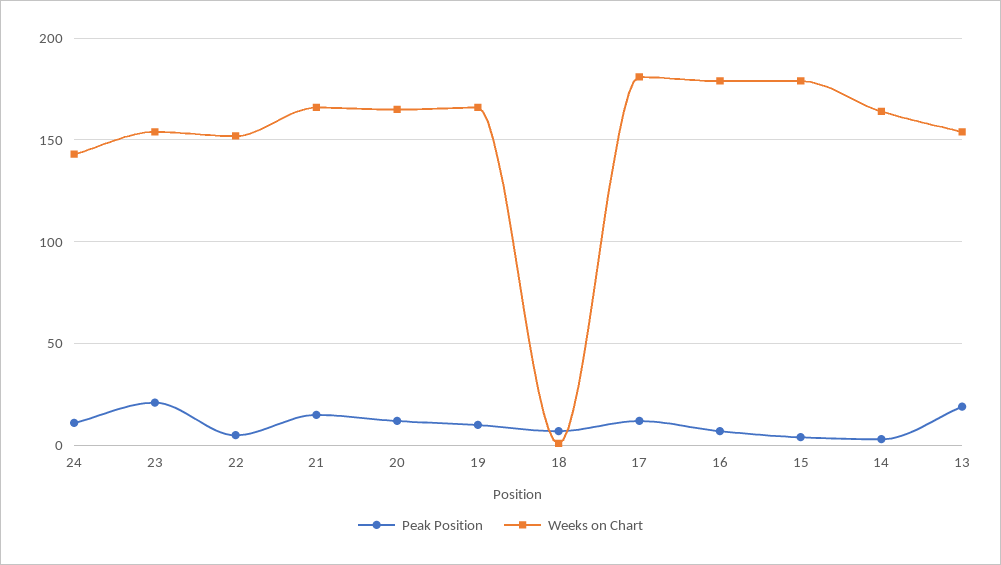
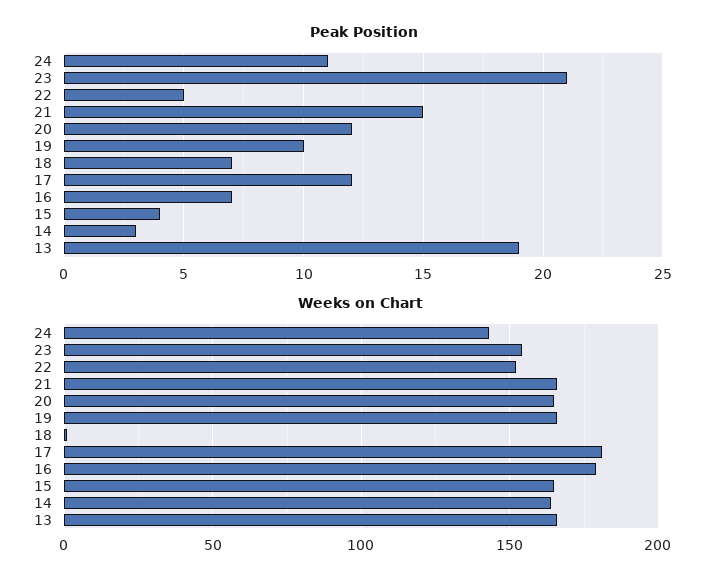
  {
    "Peak Position": {
      "24": 11,
      "23": 21,
      "22": 5,
      "21": 15,
      "20": 12,
      "19": 10,
      "18": 7,
      "17": 12,
      "16": 7,
      "15": 4,
      "14": 3,
      "13": 19
    },
    "Weeks on Chart": {
      "24": 145,
      "23": 155,
      "22": 150,
      "21": 165,
      "20": 165,
      "19": 165,
      "18": 0,
      "17": 180,
      "16": 180,
-     "15": 180,
+     "15": 165,
      "14": 165,
-     "13": 155
+     "13": 165
    }
  }

